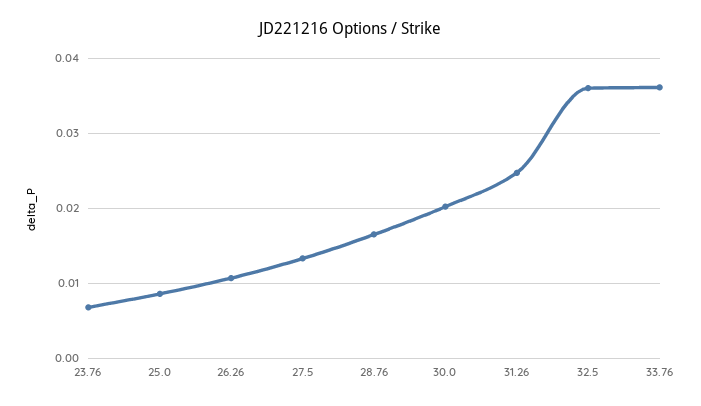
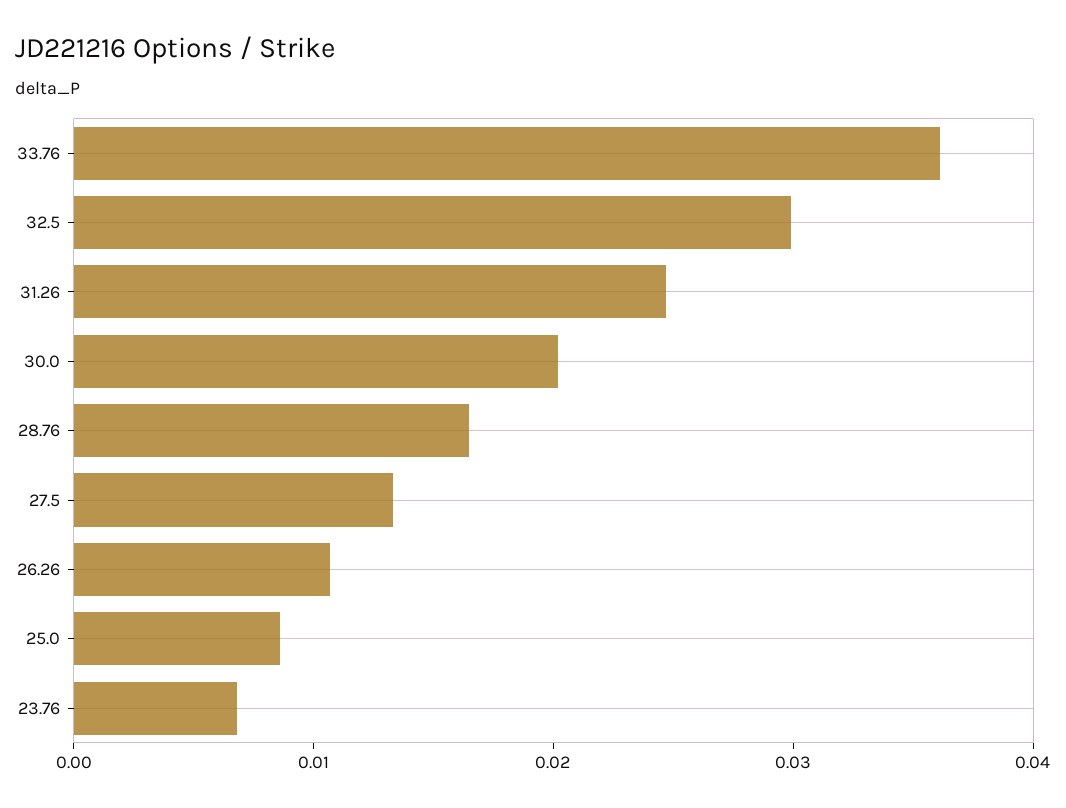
  {
    "23.76": 0.007,
    "25.0": 0.009,
    "26.26": 0.011,
    "27.5": 0.013,
    "28.76": 0.017,
    "30.0": 0.02,
    "31.26": 0.025,
-   "32.5": 0.036,
+   "32.5": 0.03,
    "33.76": 0.036
  }

